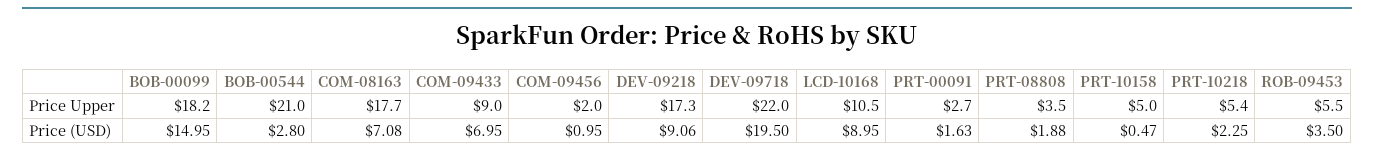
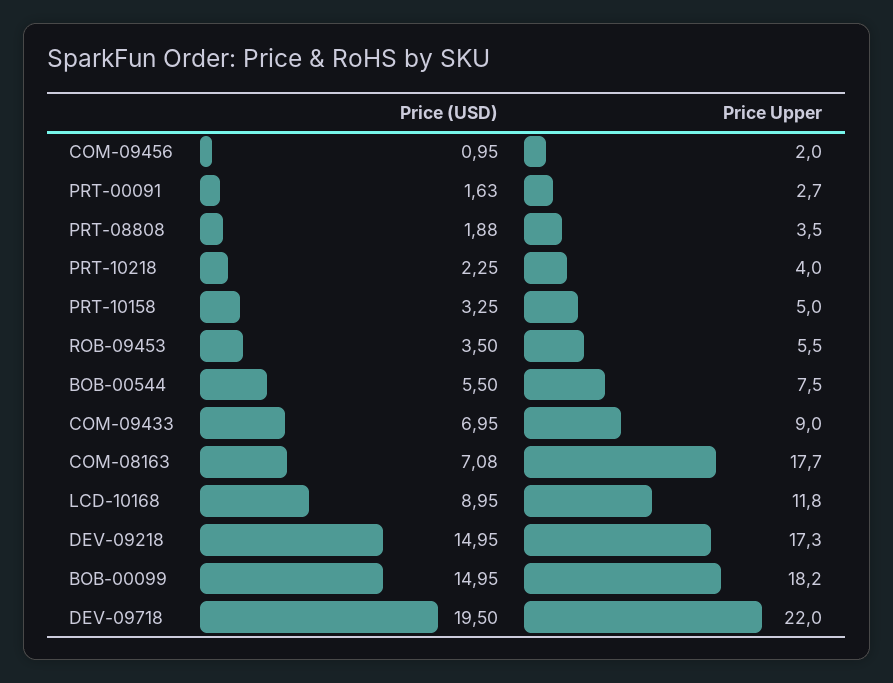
  {
    "BOB-00099": {
      "Price Upper": 18.2,
      "Price (USD)": 14.95
    },
    "BOB-00544": {
-     "Price Upper": 21,
+     "Price Upper": 7.5,
-     "Price (USD)": 2.8
+     "Price (USD)": 5.5
    },
    "COM-08163": {
      "Price Upper": 17.7,
      "Price (USD)": 7.08
    },
    "COM-09433": {
      "Price Upper": 9,
      "Price (USD)": 6.95
    },
    "COM-09456": {
      "Price Upper": 2,
      "Price (USD)": 0.95
    },
    "DEV-09218": {
      "Price Upper": 17.3,
-     "Price (USD)": 9.06
+     "Price (USD)": 14.95
    },
    "DEV-09718": {
      "Price Upper": 22,
      "Price (USD)": 19.5
    },
    "LCD-10168": {
-     "Price Upper": 10.5,
+     "Price Upper": 11.8,
      "Price (USD)": 8.95
    },
    "PRT-00091": {
      "Price Upper": 2.7,
      "Price (USD)": 1.63
    },
    "PRT-08808": {
      "Price Upper": 3.5,
      "Price (USD)": 1.88
    },
    "PRT-10158": {
      "Price Upper": 5,
-     "Price (USD)": 0.47
+     "Price (USD)": 3.25
    },
    "PRT-10218": {
-     "Price Upper": 5.4,
+     "Price Upper": 4,
      "Price (USD)": 2.25
    },
    "ROB-09453": {
      "Price Upper": 5.5,
      "Price (USD)": 3.5
    }
  }

